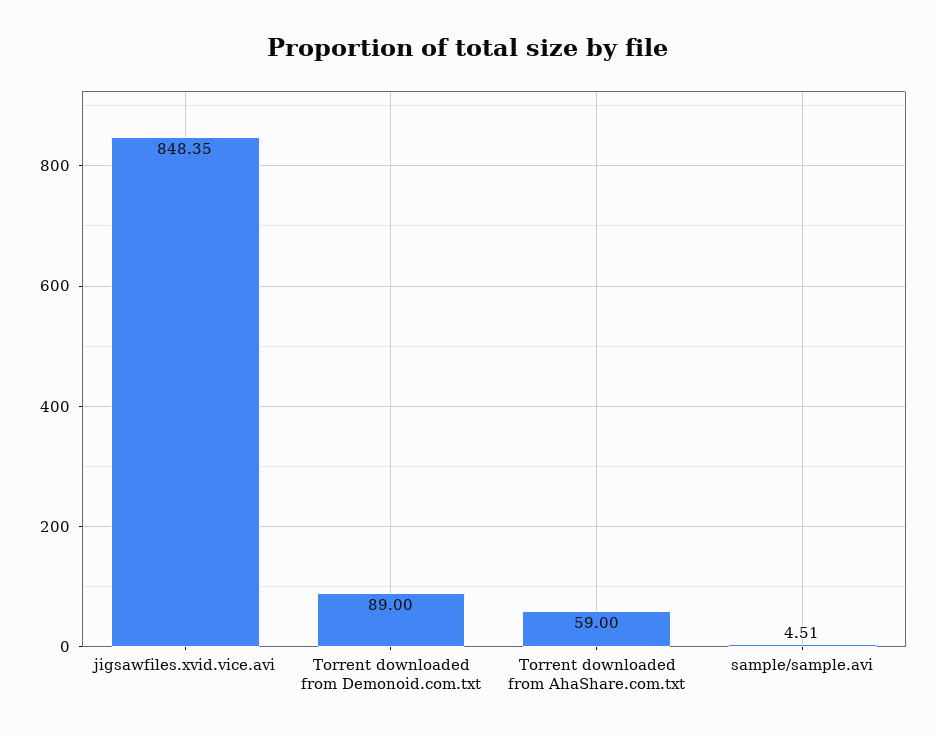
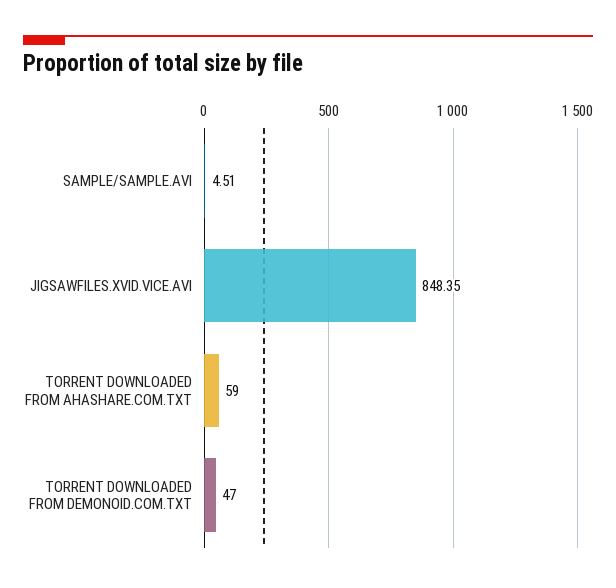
  {
    "jigsawfiles.xvid.vice.avi": 848.35,
-   "Torrent downloaded from Demonoid.com.txt": 89,
+   "Torrent downloaded from Demonoid.com.txt": 47,
    "Torrent downloaded from AhaShare.com.txt": 59,
    "sample/sample.avi": 4.51
  }

